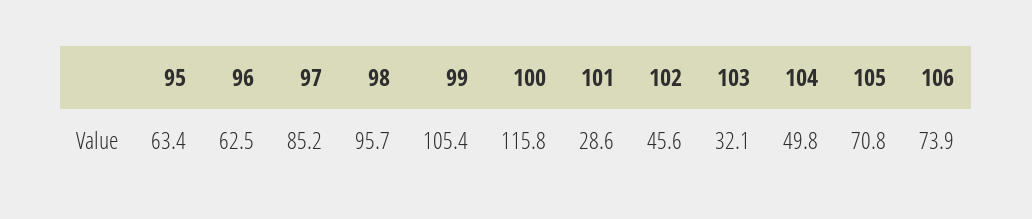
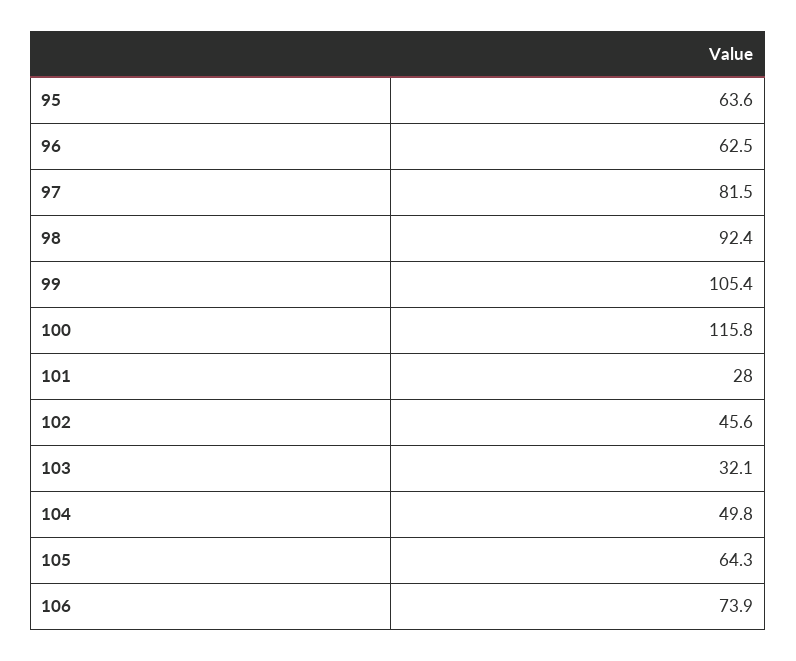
  {
-   "95": 63.4,
+   "95": 63.6,
    "96": 62.5,
-   "97": 85.2,
+   "97": 81.5,
-   "98": 95.7,
+   "98": 92.4,
    "99": 105.4,
    "100": 115.8,
-   "101": 28.6,
+   "101": 28,
    "102": 45.6,
    "103": 32.1,
    "104": 49.8,
-   "105": 70.8,
+   "105": 64.3,
    "106": 73.9
  }

